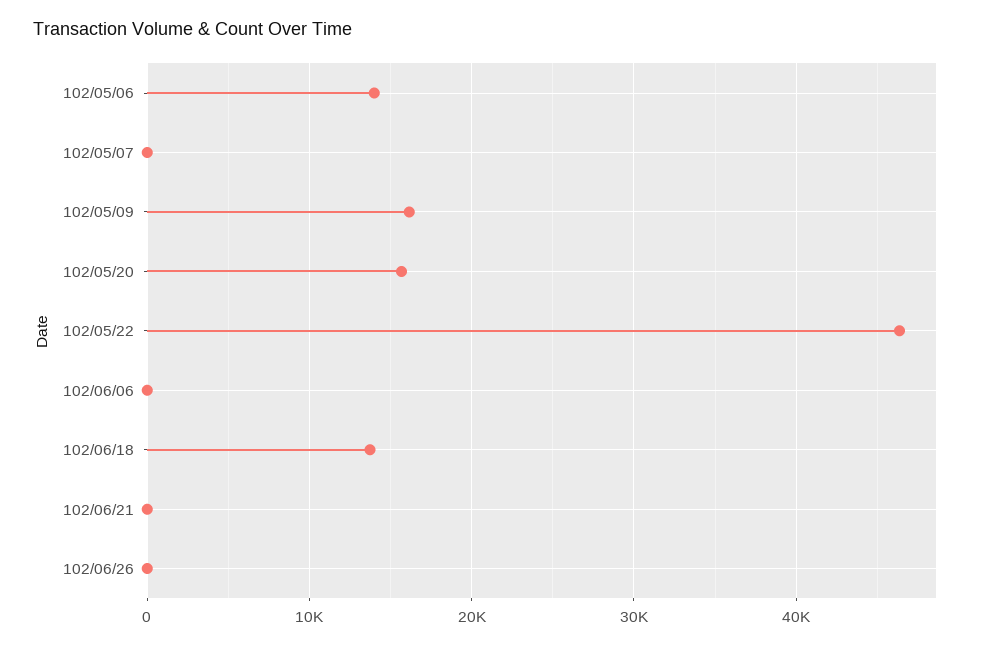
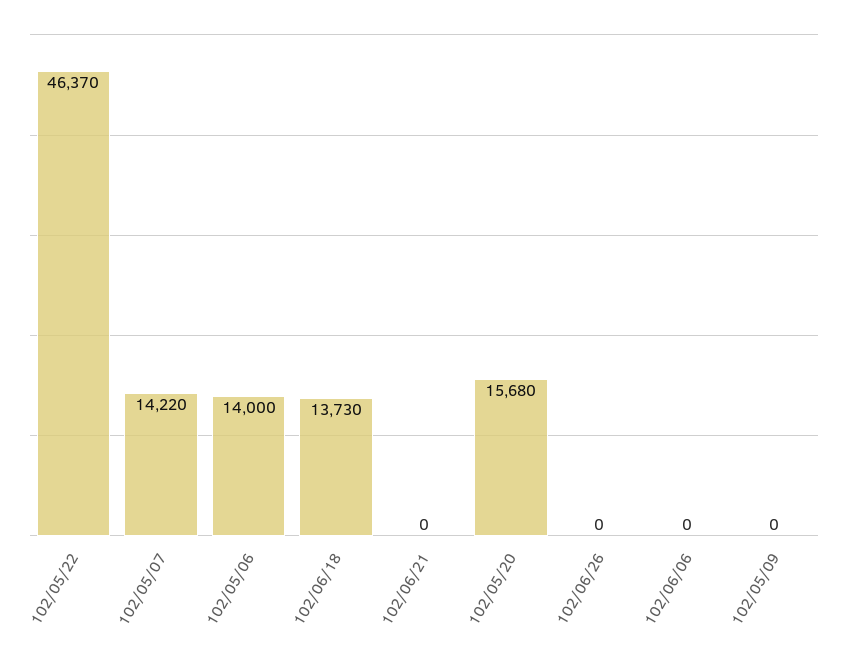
  {
    "102/05/06": 14000,
-   "102/05/07": 0,
+   "102/05/07": 14220,
-   "102/05/09": 16000,
+   "102/05/09": 0,
    "102/05/20": 15680,
    "102/05/22": 46370,
    "102/06/06": 0,
    "102/06/18": 13730,
    "102/06/21": 0,
    "102/06/26": 0
  }

